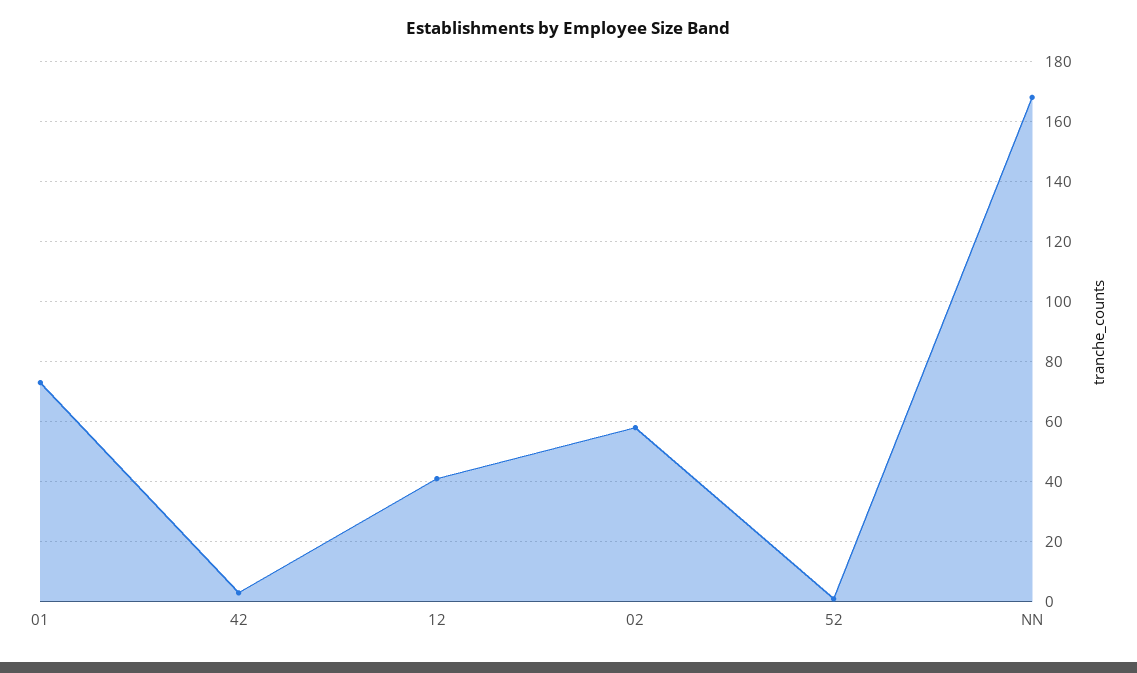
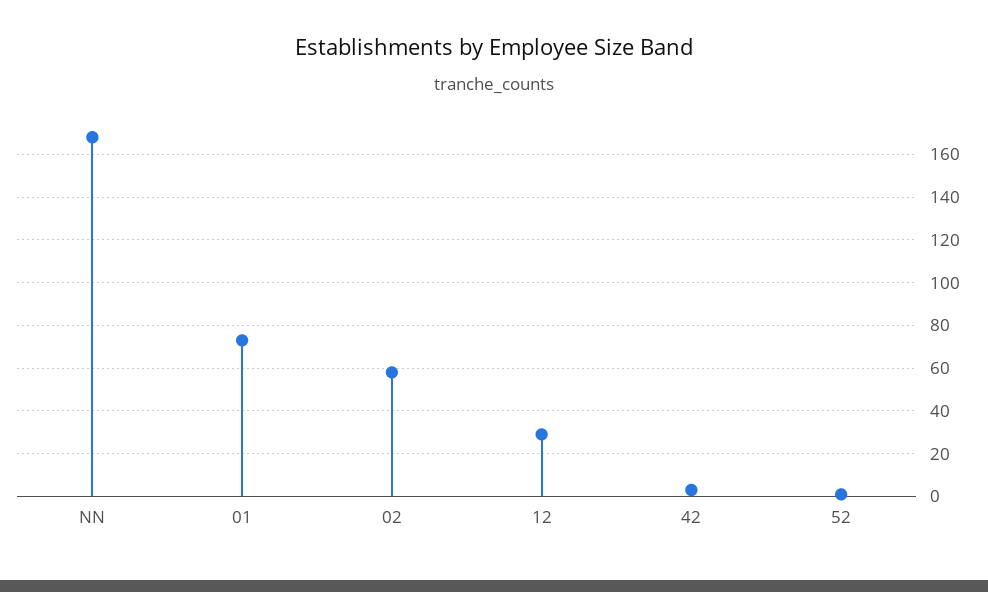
  {
    "01": 75,
    "42": 5,
-   "12": 40,
+   "12": 30,
    "02": 60,
    "52": 0,
    "NN": 170
  }

